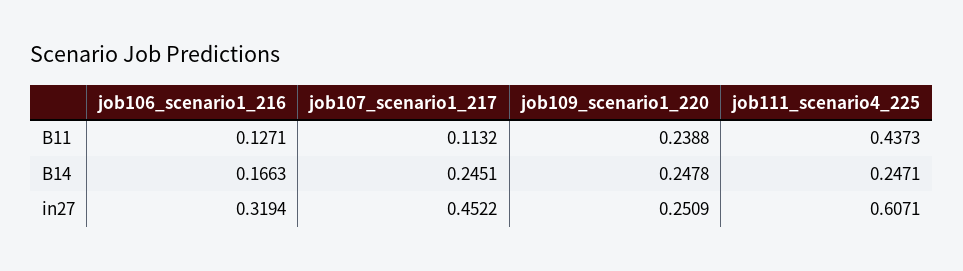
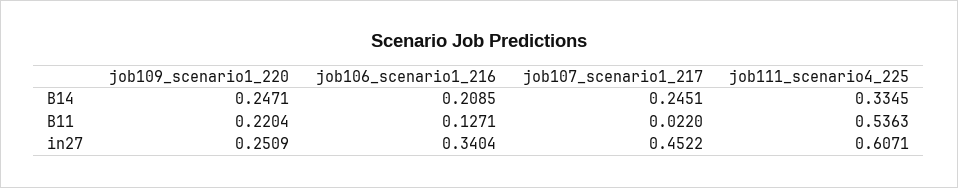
  {
    "job106_scenario1_216": {
      "B11": 0.1271,
-     "B14": 0.1663,
+     "B14": 0.2085,
-     "in27": 0.3194
+     "in27": 0.3404
    },
    "job107_scenario1_217": {
-     "B11": 0.1132,
+     "B11": 0.022,
      "B14": 0.2451,
      "in27": 0.4522
    },
    "job109_scenario1_220": {
-     "B11": 0.2388,
+     "B11": 0.2204,
-     "B14": 0.2478,
+     "B14": 0.2471,
      "in27": 0.2509
    },
    "job111_scenario4_225": {
-     "B11": 0.4373,
+     "B11": 0.5363,
-     "B14": 0.2471,
+     "B14": 0.3345,
      "in27": 0.6071
    }
  }

